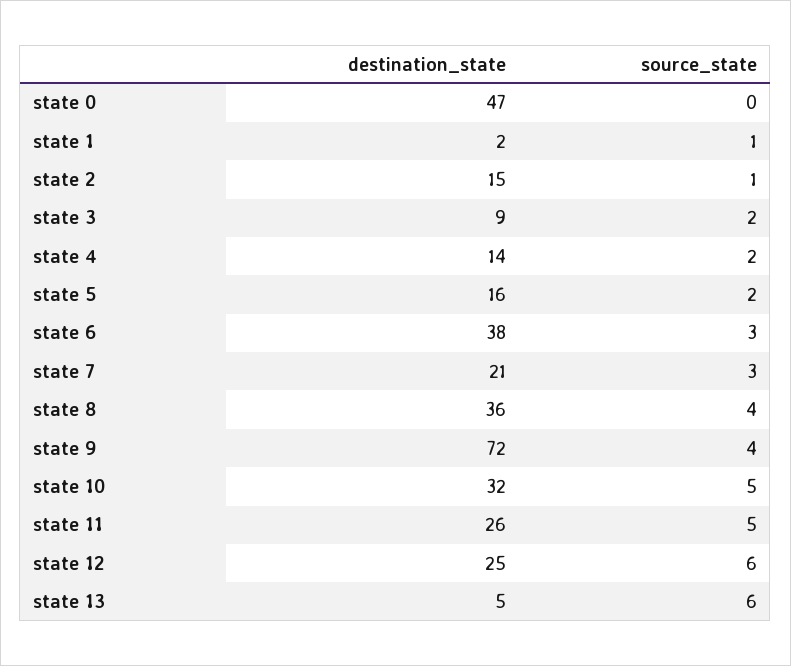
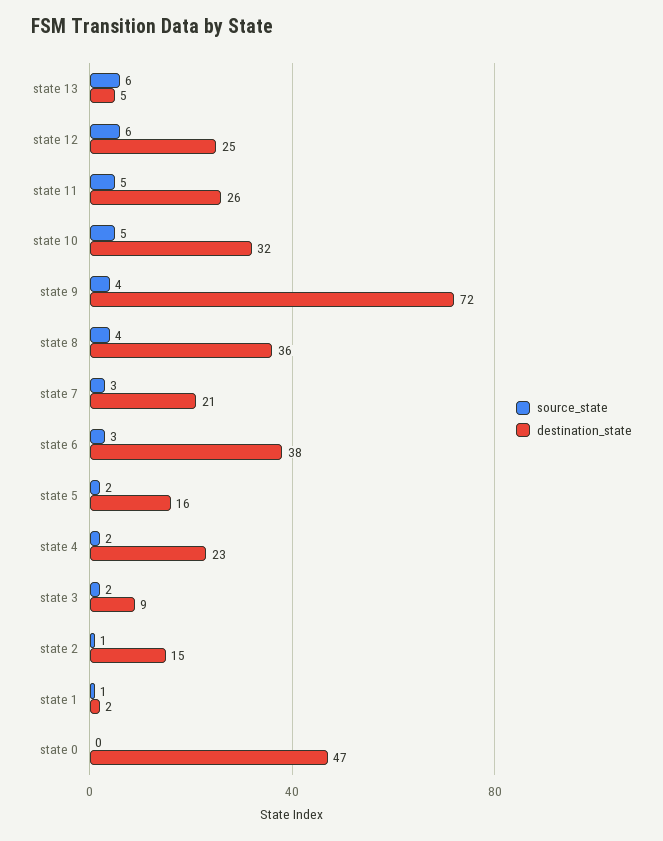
  {
    "destination_state": {
      "state 0": 47,
      "state 1": 2,
      "state 2": 15,
      "state 3": 9,
-     "state 4": 14,
+     "state 4": 23,
      "state 5": 16,
      "state 6": 38,
      "state 7": 21,
      "state 8": 36,
      "state 9": 72,
      "state 10": 32,
      "state 11": 26,
      "state 12": 25,
      "state 13": 5
    },
    "source_state": {
      "state 0": 0,
      "state 1": 1,
      "state 2": 1,
      "state 3": 2,
      "state 4": 2,
      "state 5": 2,
      "state 6": 3,
      "state 7": 3,
      "state 8": 4,
      "state 9": 4,
      "state 10": 5,
      "state 11": 5,
      "state 12": 6,
      "state 13": 6
    }
  }

